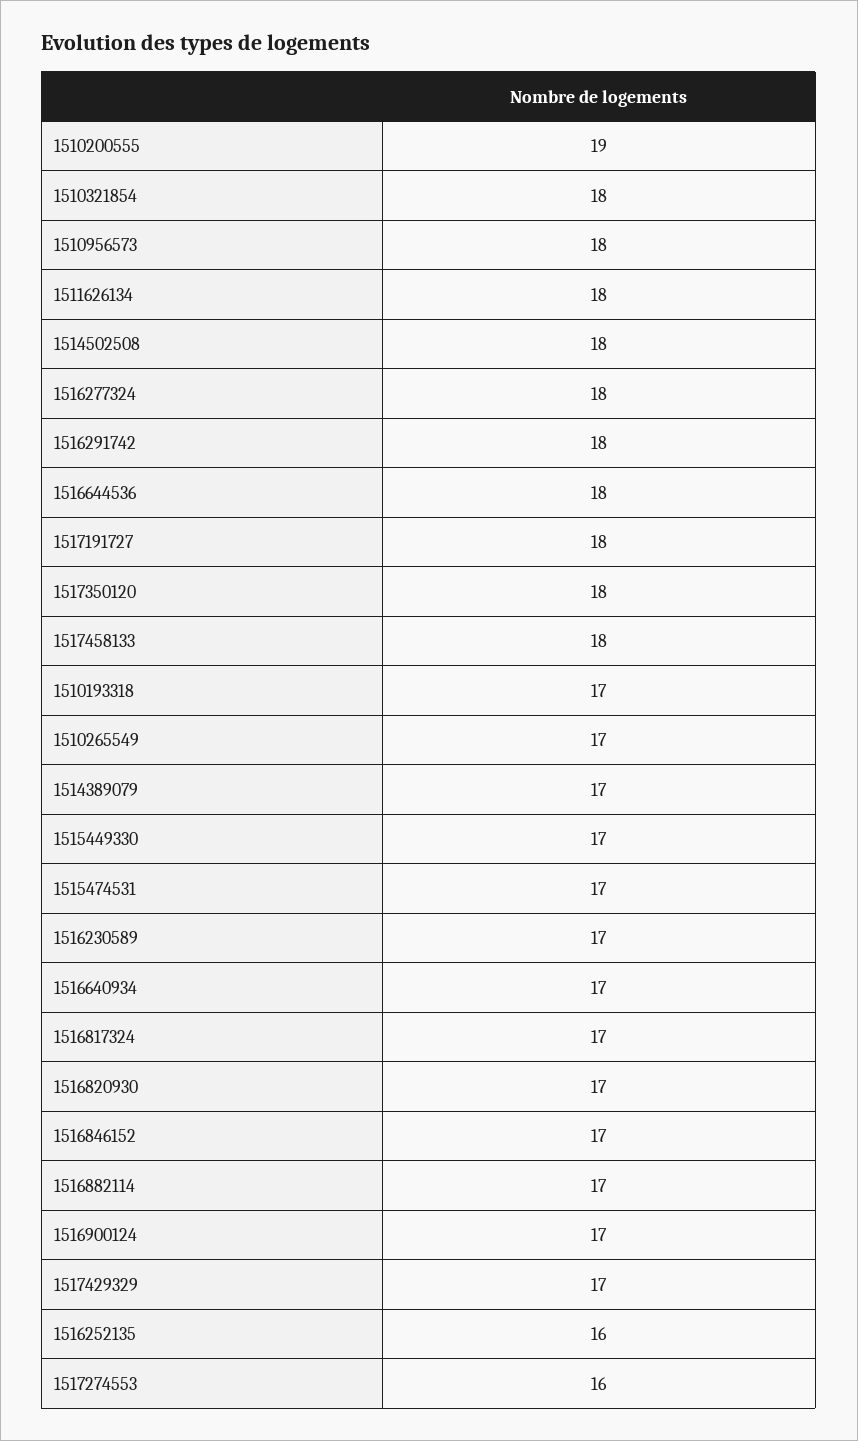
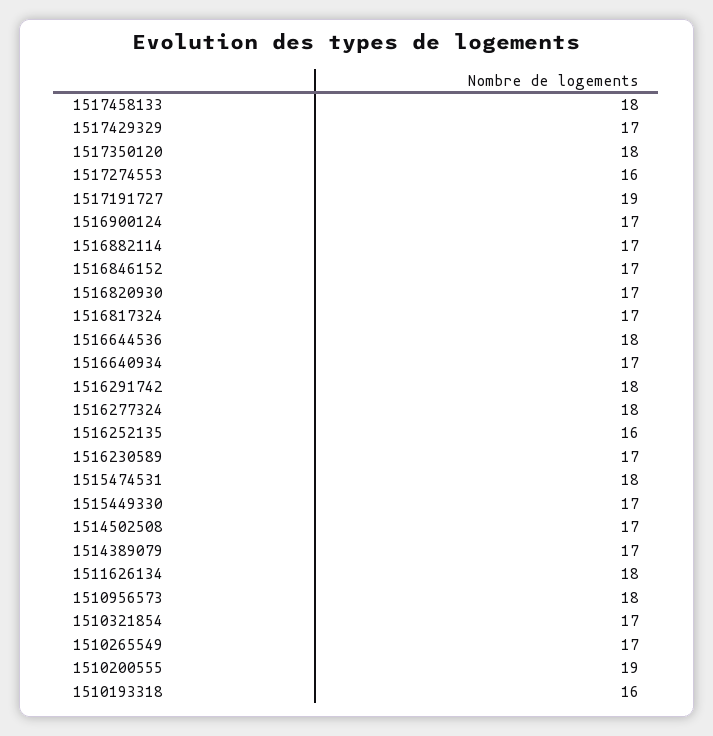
  {
    "1510200555": 19,
-   "1510321854": 18,
+   "1510321854": 17,
    "1510956573": 18,
    "1511626134": 18,
-   "1514502508": 18,
+   "1514502508": 17,
    "1516277324": 18,
    "1516291742": 18,
    "1516644536": 18,
-   "1517191727": 18,
+   "1517191727": 19,
    "1517350120": 18,
    "1517458133": 18,
-   "1510193318": 17,
+   "1510193318": 16,
    "1510265549": 17,
    "1514389079": 17,
    "1515449330": 17,
-   "1515474531": 17,
+   "1515474531": 18,
    "1516230589": 17,
    "1516640934": 17,
    "1516817324": 17,
    "1516820930": 17,
    "1516846152": 17,
    "1516882114": 17,
    "1516900124": 17,
    "1517429329": 17,
    "1516252135": 16,
    "1517274553": 16
  }

